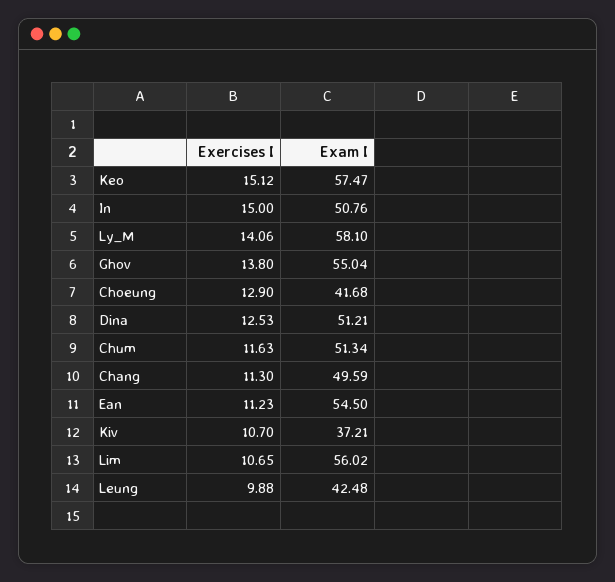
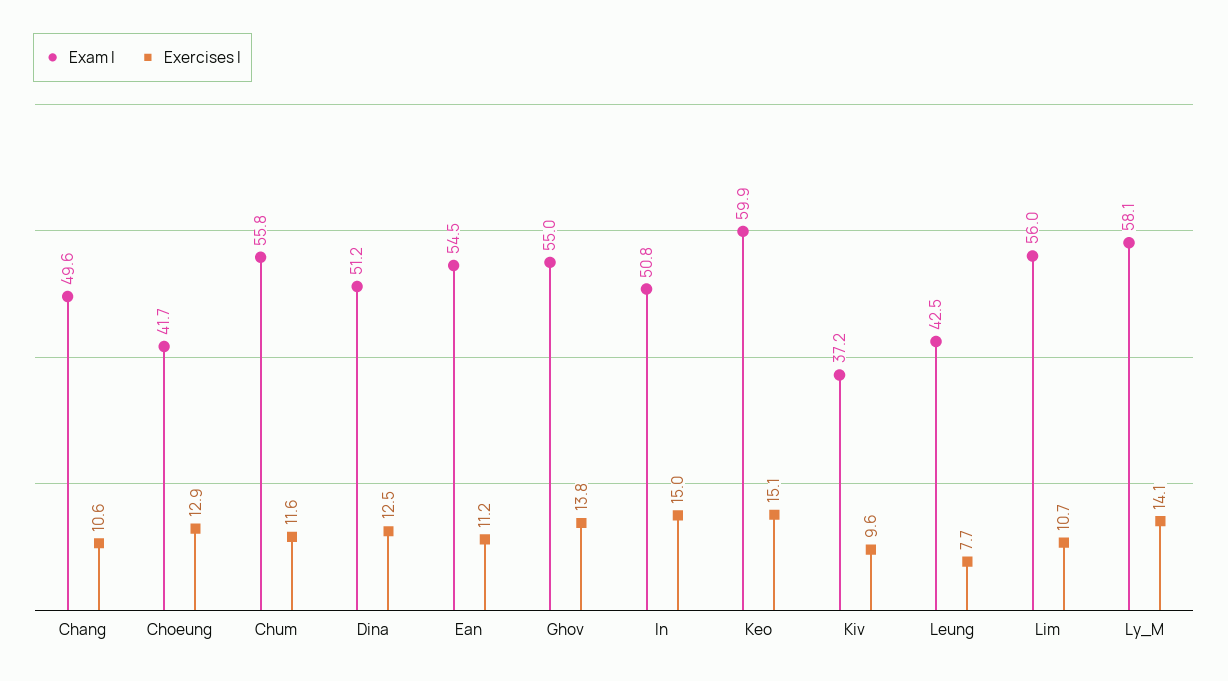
  {
    "Exercises I": {
      "Keo": 15.12,
      "In": 15,
      "Ly_M": 14.06,
      "Ghov": 13.8,
      "Choeung": 12.9,
      "Dina": 12.53,
      "Chum": 11.63,
-     "Chang": 11.3,
+     "Chang": 10.6,
      "Ean": 11.23,
-     "Kiv": 10.7,
+     "Kiv": 9.6,
      "Lim": 10.65,
-     "Leung": 9.88
+     "Leung": 7.7
    },
    "Exam I": {
-     "Keo": 57.47,
+     "Keo": 59.9,
      "In": 50.76,
      "Ly_M": 58.1,
      "Ghov": 55.04,
      "Choeung": 41.68,
      "Dina": 51.21,
-     "Chum": 51.34,
+     "Chum": 55.8,
      "Chang": 49.59,
      "Ean": 54.5,
      "Kiv": 37.21,
      "Lim": 56.02,
      "Leung": 42.48
    }
  }

